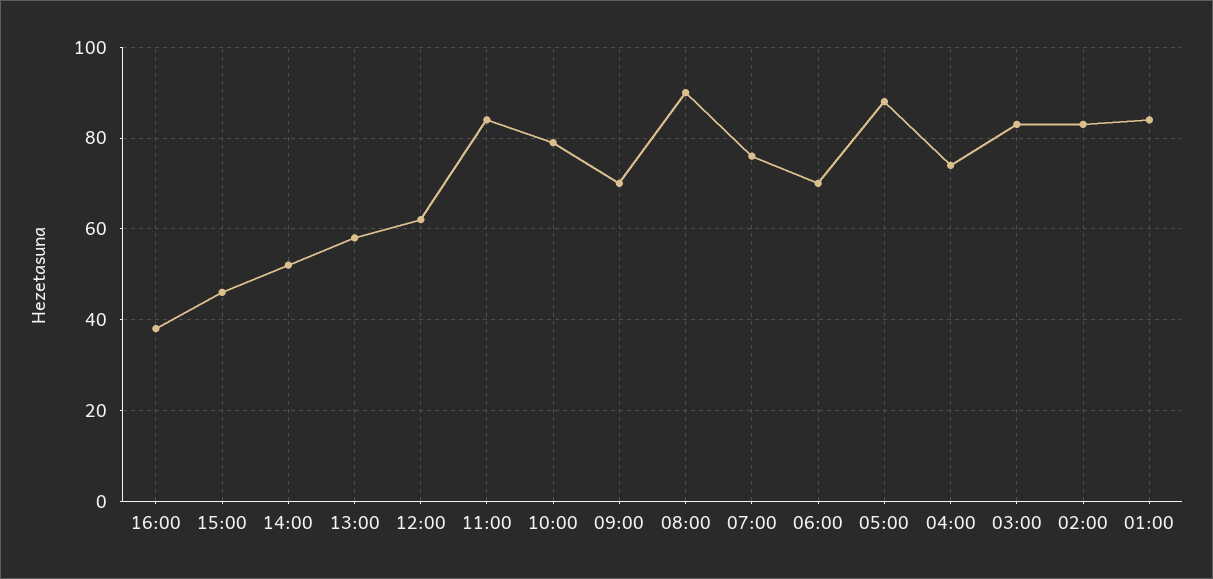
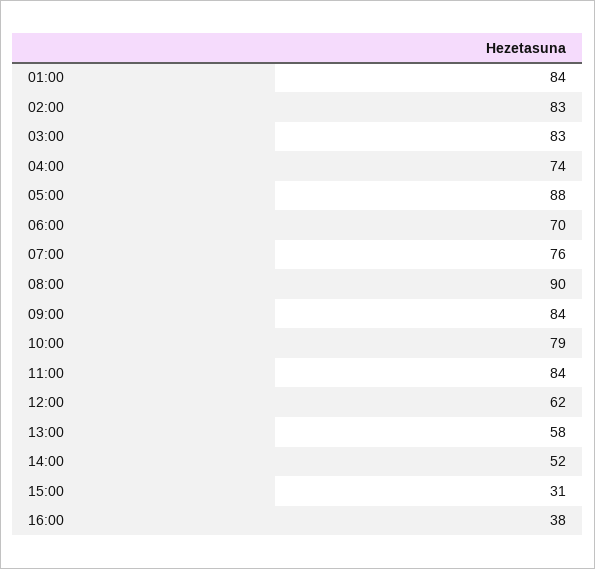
  {
    "16:00": 38,
-   "15:00": 45,
+   "15:00": 31,
    "14:00": 52,
    "13:00": 58,
    "12:00": 62,
    "11:00": 84,
    "10:00": 79,
-   "09:00": 70,
+   "09:00": 84,
    "08:00": 90,
    "07:00": 76,
    "06:00": 70,
    "05:00": 88,
    "04:00": 74,
    "03:00": 83,
    "02:00": 83,
    "01:00": 84
  }

